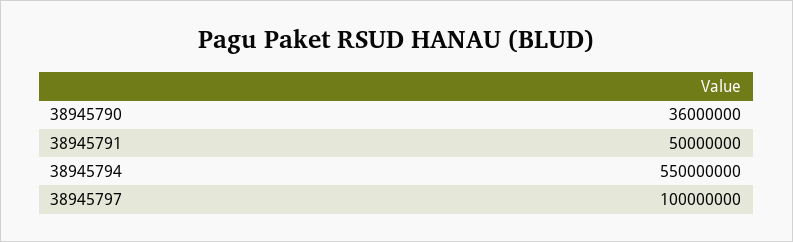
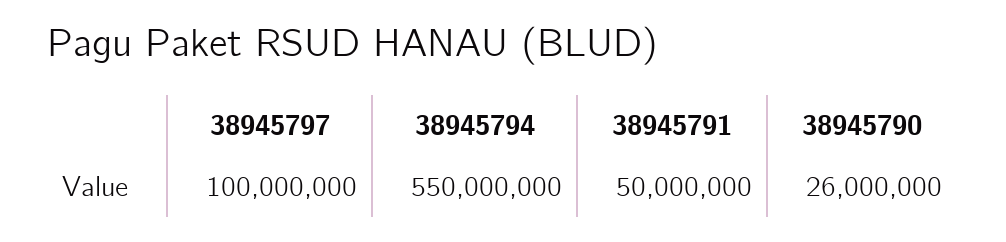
  {
-   "38945790": 36000000,
+   "38945790": 26000000,
    "38945791": 50000000,
    "38945794": 550000000,
    "38945797": 100000000
  }

